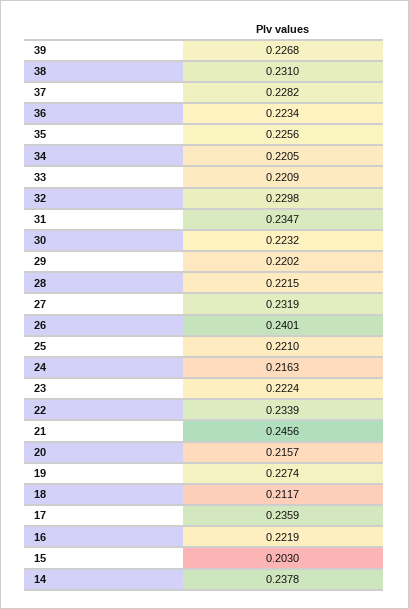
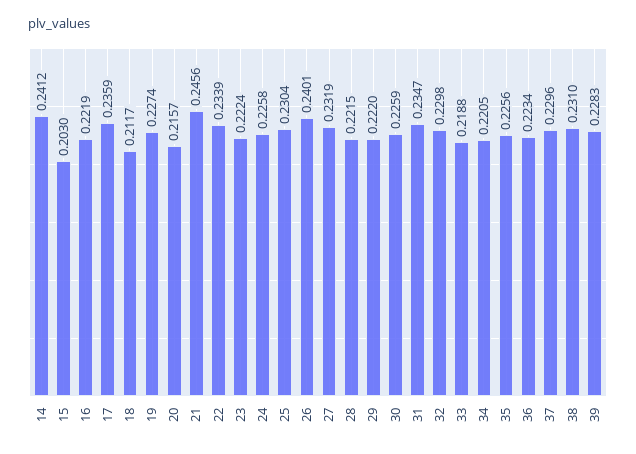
  {
-   "39": 0.2268,
+   "39": 0.2283,
    "38": 0.231,
-   "37": 0.2282,
+   "37": 0.2296,
    "36": 0.2234,
    "35": 0.2256,
    "34": 0.2205,
-   "33": 0.2209,
+   "33": 0.2188,
    "32": 0.2298,
    "31": 0.2347,
-   "30": 0.2232,
+   "30": 0.2259,
-   "29": 0.2202,
+   "29": 0.222,
    "28": 0.2215,
    "27": 0.2319,
    "26": 0.2401,
-   "25": 0.221,
+   "25": 0.2304,
-   "24": 0.2163,
+   "24": 0.2258,
    "23": 0.2224,
    "22": 0.2339,
    "21": 0.2456,
    "20": 0.2157,
    "19": 0.2274,
    "18": 0.2117,
    "17": 0.2359,
    "16": 0.2219,
    "15": 0.203,
-   "14": 0.2378
+   "14": 0.2412
  }

